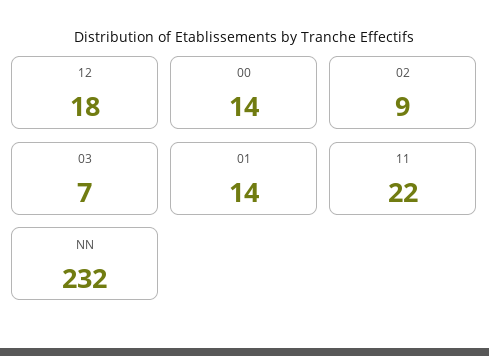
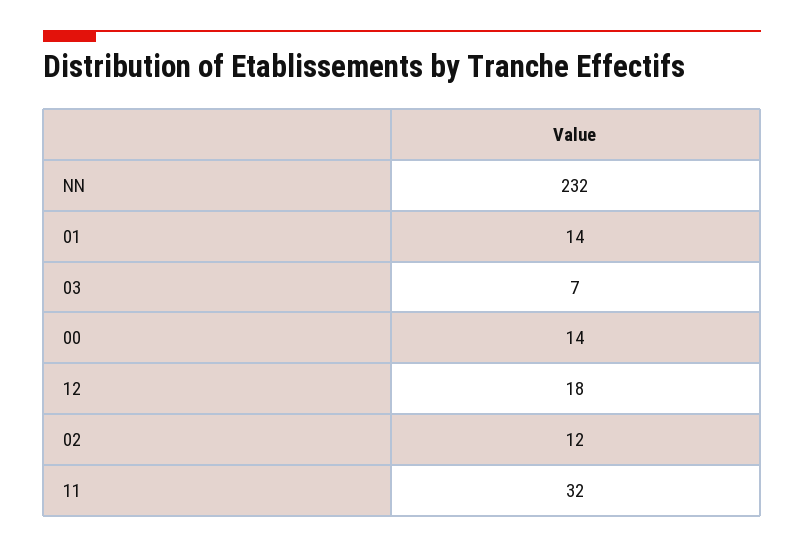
  {
    "12": 18,
    "00": 14,
-   "02": 9,
+   "02": 12,
    "03": 7,
    "01": 14,
-   "11": 22,
+   "11": 32,
    "NN": 232
  }

